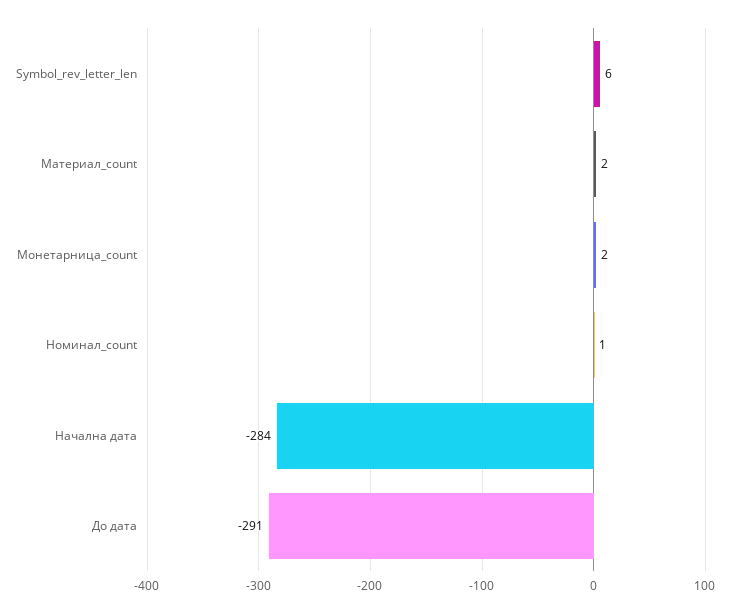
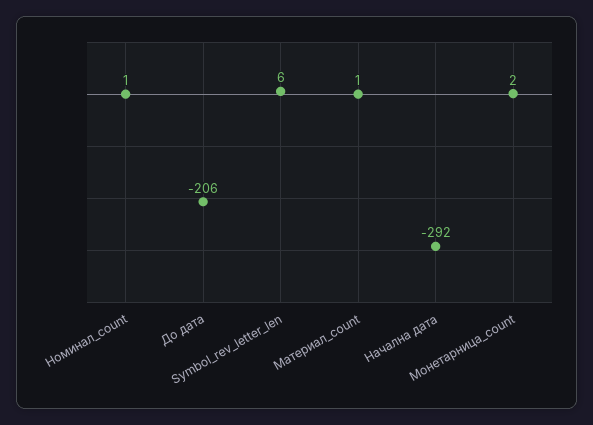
  {
    "Symbol_rev_letter_len": 6,
-   "Материал_count": 2,
+   "Материал_count": 1,
    "Монетарница_count": 2,
    "Номинал_count": 1,
-   "Начална дата": -284,
+   "Начална дата": -292,
-   "До дата": -291
+   "До дата": -206
  }

